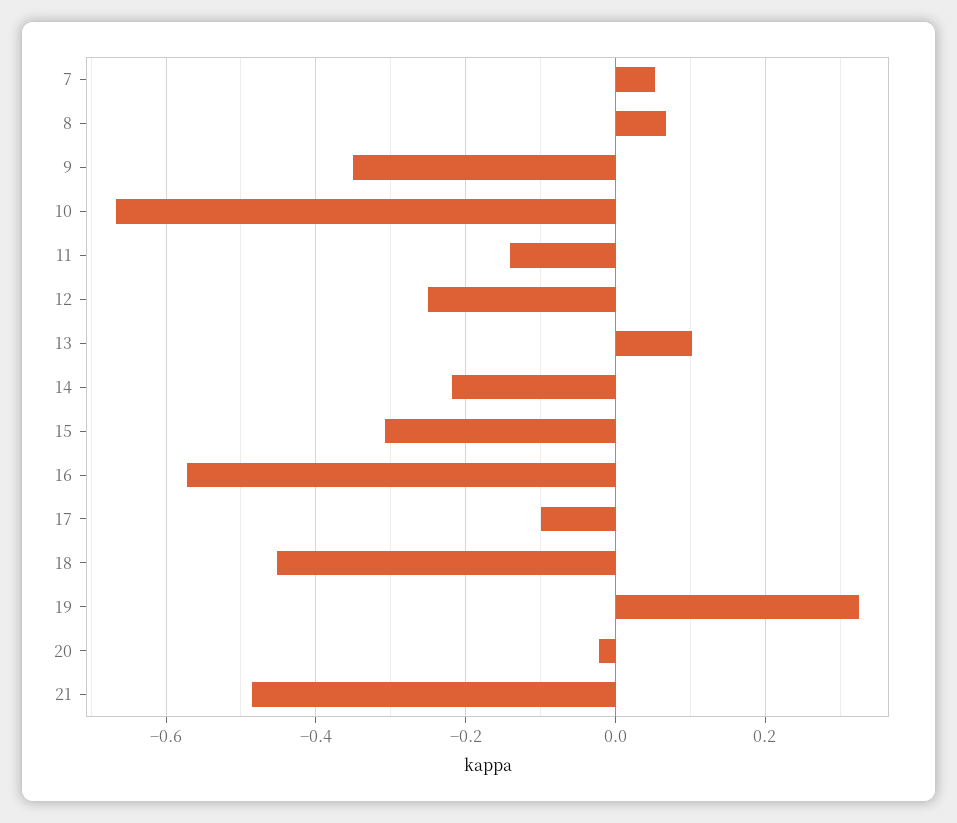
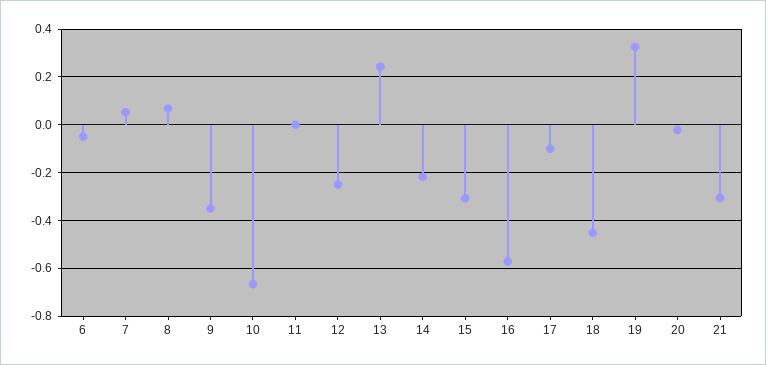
  {
    "7": 0.06,
    "8": 0.06,
    "9": -0.36,
    "10": -0.66,
-   "11": -0.14,
+   "11": 0,
    "12": -0.26,
-   "13": 0.1,
+   "13": 0.25,
    "14": -0.22,
    "15": -0.3,
    "16": -0.58,
    "17": -0.1,
    "18": -0.46,
    "19": 0.32,
    "20": -0.02,
-   "21": -0.48
+   "21": -0.3,
+   "6": -0.05
  }

